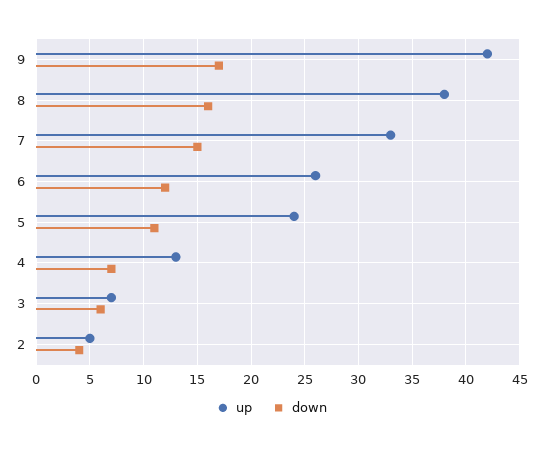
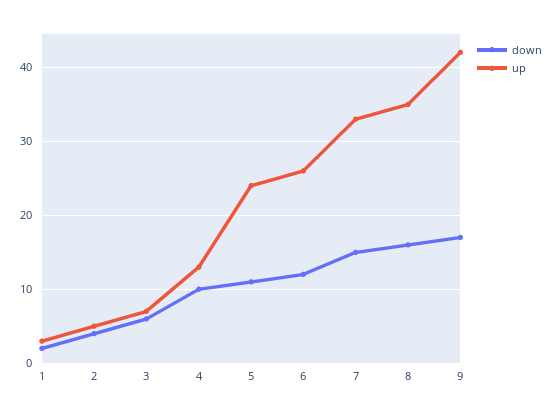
  {
    "up": {
      "9": 42,
-     "8": 38,
+     "8": 35,
      "7": 33,
      "6": 26,
      "5": 24,
      "4": 13,
      "3": 7,
-     "2": 5
+     "2": 5,
+     "1": 3
    },
    "down": {
      "9": 17,
      "8": 16,
      "7": 15,
      "6": 12,
      "5": 11,
-     "4": 7,
+     "4": 10,
      "3": 6,
-     "2": 4
+     "2": 4,
+     "1": 2
    }
  }

